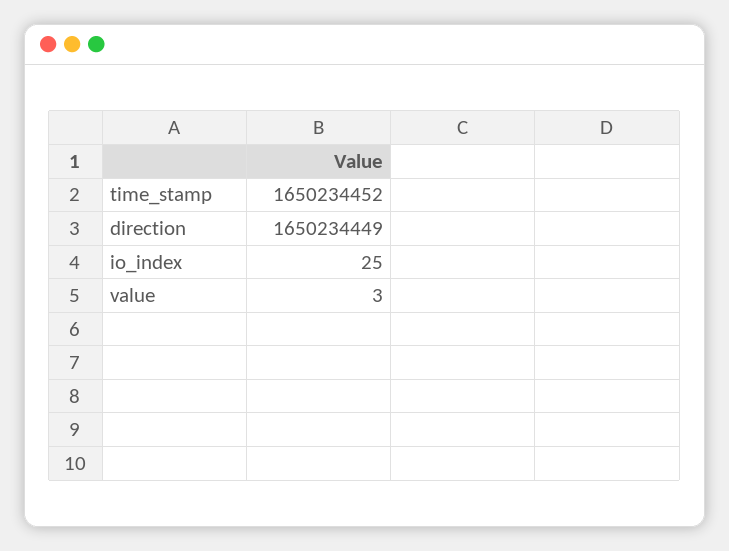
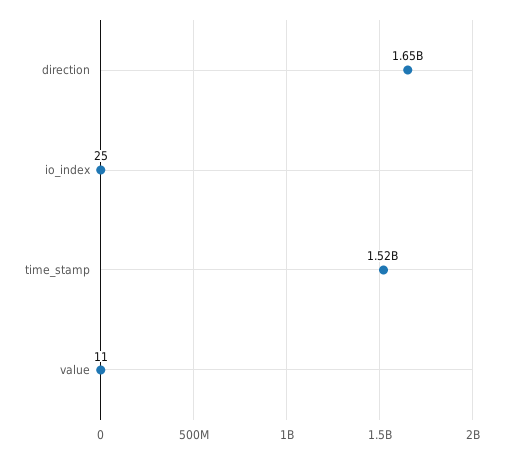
  {
-   "time_stamp": 1650234452,
+   "time_stamp": 1520000000,
    "direction": 1650234449,
    "io_index": 25,
-   "value": 3
+   "value": 11
  }

